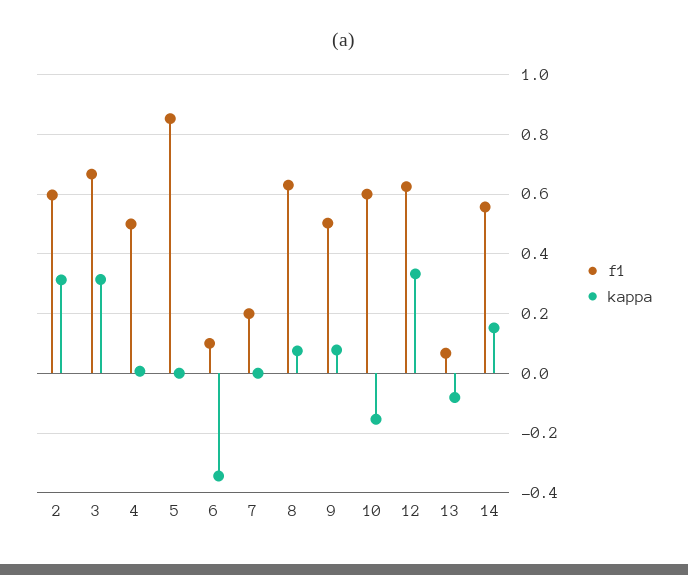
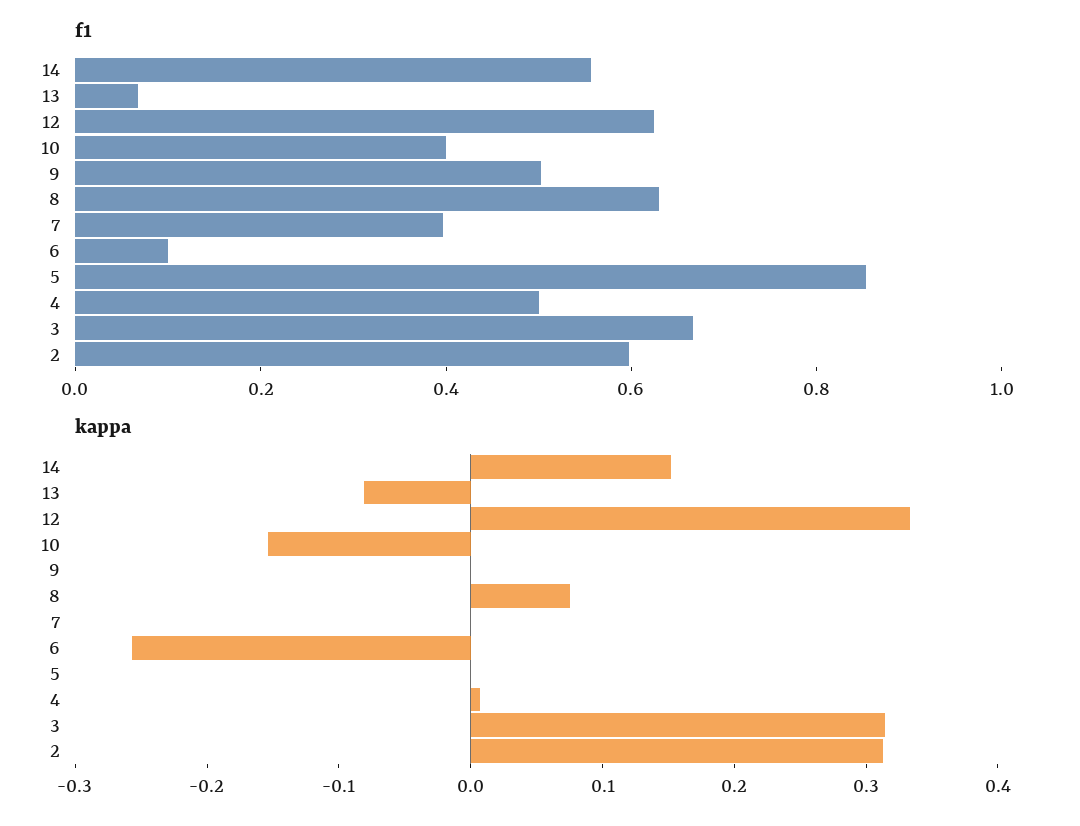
  {
    "f1": {
      "2": 0.6,
      "3": 0.675,
      "4": 0.5,
      "5": 0.85,
      "6": 0.1,
-     "7": 0.2,
+     "7": 0.4,
      "8": 0.625,
      "9": 0.5,
-     "10": 0.6,
+     "10": 0.4,
      "12": 0.625,
      "13": 0.075,
      "14": 0.55
    },
    "kappa": {
      "2": 0.32,
      "3": 0.32,
      "4": 0,
      "5": 0,
-     "6": -0.35,
+     "6": -0.26,
      "7": 0,
      "8": 0.08,
-     "9": 0.075,
+     "9": 0,
      "10": -0.16,
      "12": 0.34,
      "13": -0.08,
      "14": 0.16
    }
  }

